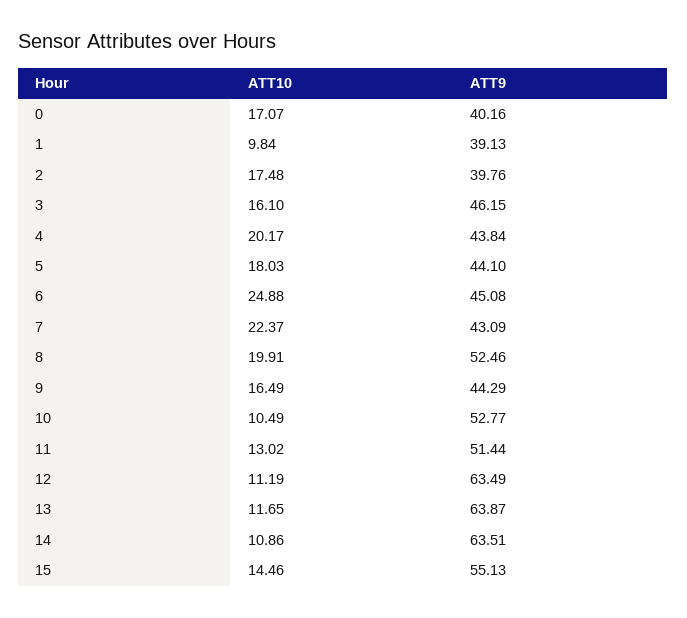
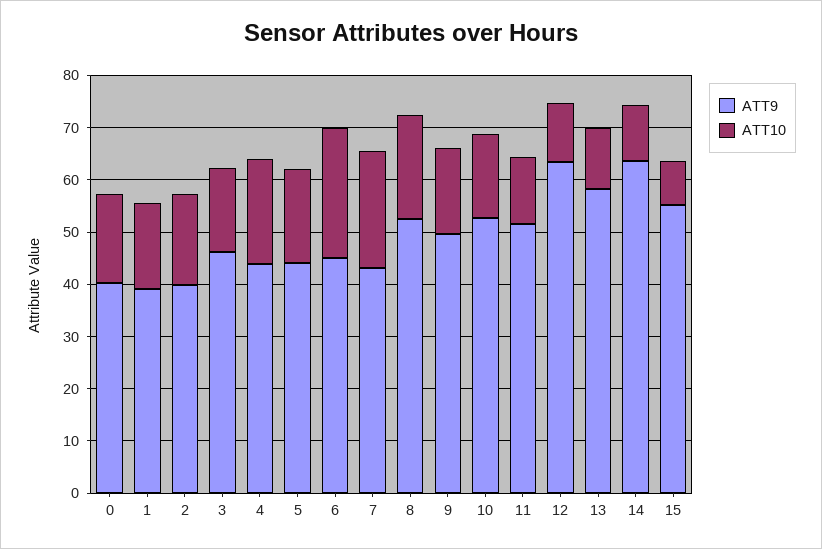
  {
    "ATT10": {
      "0": 17.07,
-     "1": 9.84,
+     "1": 16,
      "2": 17.48,
      "3": 16.1,
      "4": 20.17,
      "5": 18.03,
      "6": 24.88,
      "7": 22.37,
      "8": 19.91,
      "9": 16.49,
-     "10": 10.49,
+     "10": 16,
      "11": 13.02,
      "12": 11.19,
      "13": 11.65,
      "14": 10.86,
-     "15": 14.46
+     "15": 8
    },
    "ATT9": {
      "0": 40.16,
      "1": 39.13,
      "2": 39.76,
      "3": 46.15,
      "4": 43.84,
      "5": 44.1,
      "6": 45.08,
      "7": 43.09,
      "8": 52.46,
-     "9": 44.29,
+     "9": 50,
      "10": 52.77,
      "11": 51.44,
      "12": 63.49,
-     "13": 63.87,
+     "13": 58,
      "14": 63.51,
      "15": 55.13
    }
  }

